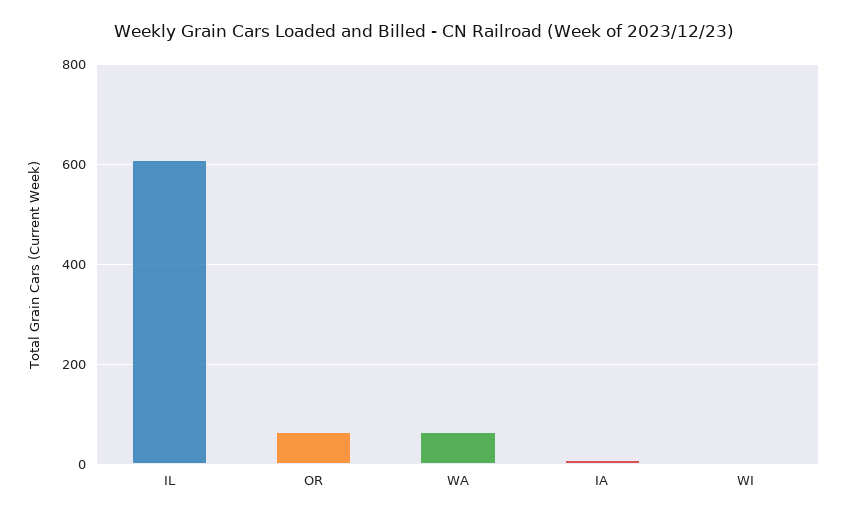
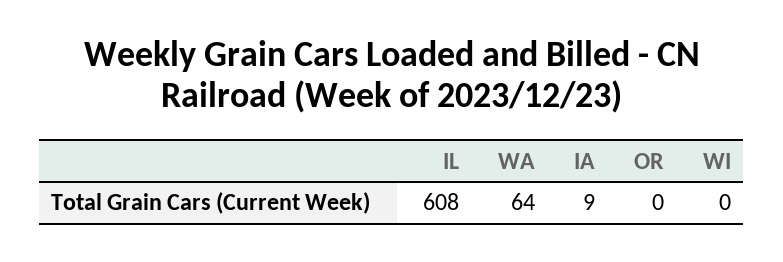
  {
    "IL": 608,
-   "OR": 60,
+   "OR": 0,
    "WA": 64,
    "IA": 9,
    "WI": 0
  }

